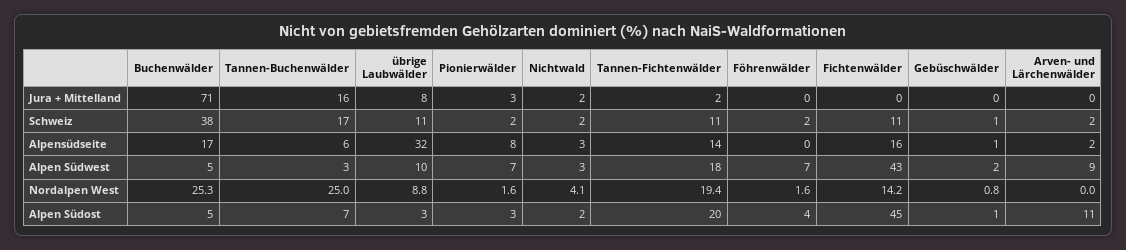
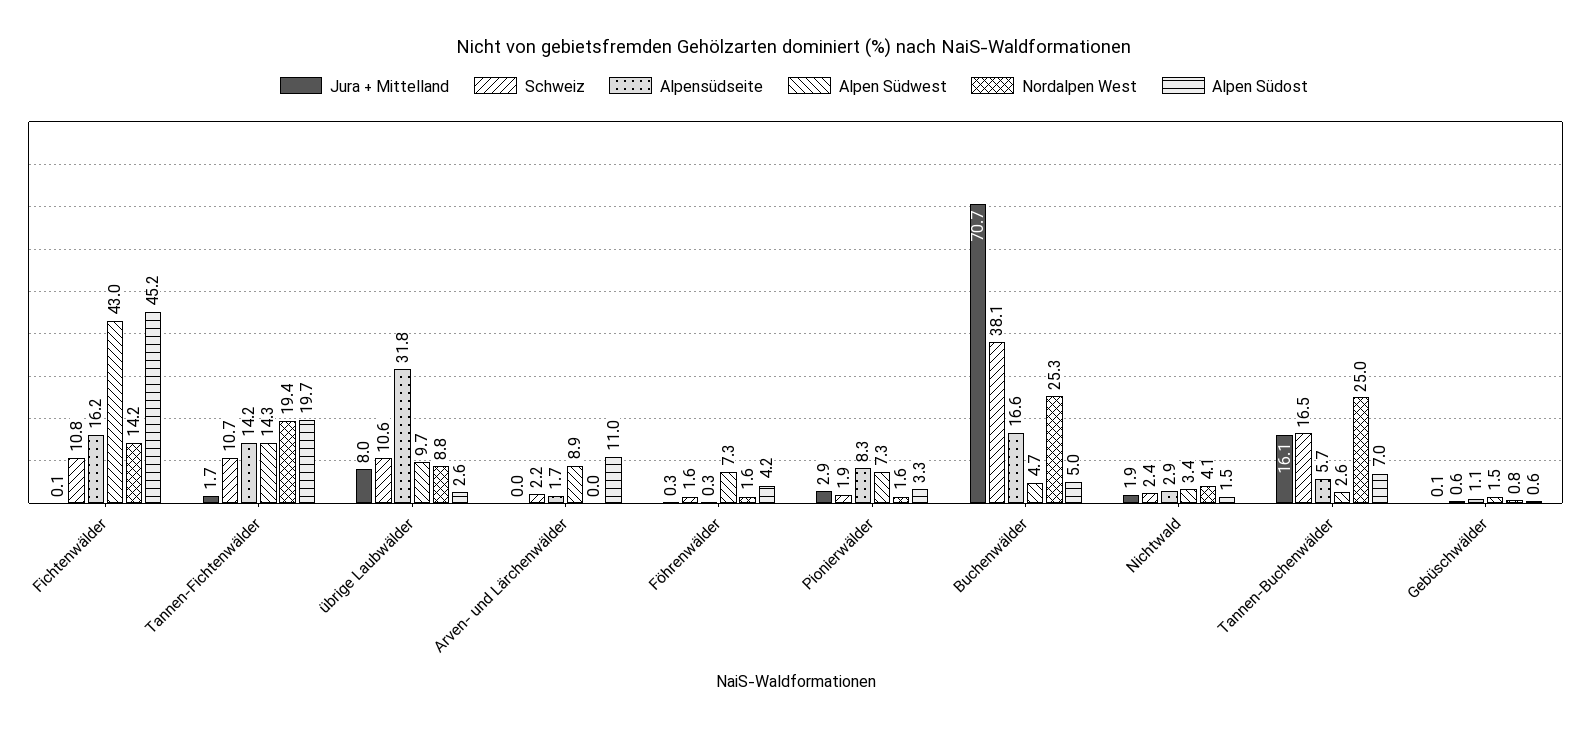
  {
    "Jura + Mittelland": {
      "Buchenwälder": 70.7,
      "Tannen-Buchenwälder": 16.1,
      "übrige Laubwälder": 8,
      "Pionierwälder": 2.9,
      "Nichtwald": 1.9,
      "Tannen-Fichtenwälder": 1.7,
      "Föhrenwälder": 0.3,
      "Fichtenwälder": 0.1,
      "Gebüschwälder": 0.1,
      "Arven- und Lärchenwälder": 0
    },
    "Schweiz": {
      "Buchenwälder": 38.1,
      "Tannen-Buchenwälder": 16.5,
      "übrige Laubwälder": 10.6,
      "Pionierwälder": 1.9,
      "Nichtwald": 2.4,
      "Tannen-Fichtenwälder": 10.7,
      "Föhrenwälder": 1.6,
      "Fichtenwälder": 10.8,
      "Gebüschwälder": 0.6,
      "Arven- und Lärchenwälder": 2.2
    },
    "Alpensüdseite": {
      "Buchenwälder": 16.6,
      "Tannen-Buchenwälder": 5.7,
      "übrige Laubwälder": 31.8,
      "Pionierwälder": 8.3,
      "Nichtwald": 2.9,
      "Tannen-Fichtenwälder": 14.2,
      "Föhrenwälder": 0.3,
      "Fichtenwälder": 16.2,
      "Gebüschwälder": 1.1,
      "Arven- und Lärchenwälder": 1.7
    },
    "Alpen Südwest": {
      "Buchenwälder": 4.7,
      "Tannen-Buchenwälder": 2.6,
      "übrige Laubwälder": 9.7,
      "Pionierwälder": 7.3,
      "Nichtwald": 3.4,
-     "Tannen-Fichtenwälder": 18,
+     "Tannen-Fichtenwälder": 14.3,
      "Föhrenwälder": 7.3,
      "Fichtenwälder": 43,
      "Gebüschwälder": 1.5,
      "Arven- und Lärchenwälder": 8.9
    },
    "Nordalpen West": {
      "Buchenwälder": 25.3,
      "Tannen-Buchenwälder": 25,
      "übrige Laubwälder": 8.8,
      "Pionierwälder": 1.6,
      "Nichtwald": 4.1,
      "Tannen-Fichtenwälder": 19.4,
      "Föhrenwälder": 1.6,
      "Fichtenwälder": 14.2,
      "Gebüschwälder": 0.8,
      "Arven- und Lärchenwälder": 0
    },
    "Alpen Südost": {
      "Buchenwälder": 5,
      "Tannen-Buchenwälder": 7,
      "übrige Laubwälder": 2.6,
      "Pionierwälder": 3.3,
      "Nichtwald": 1.5,
      "Tannen-Fichtenwälder": 19.7,
      "Föhrenwälder": 4.2,
      "Fichtenwälder": 45.2,
      "Gebüschwälder": 0.6,
      "Arven- und Lärchenwälder": 11
    }
  }

